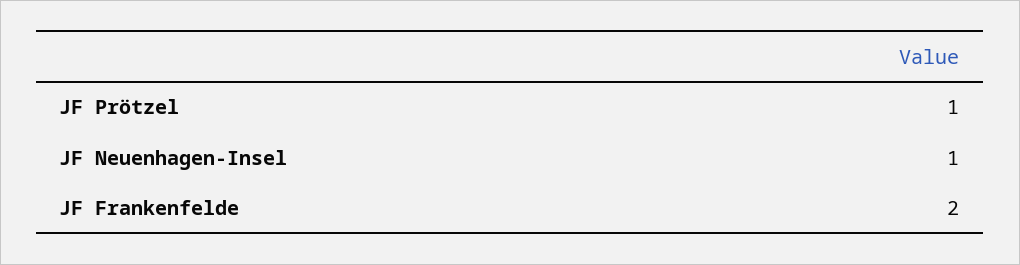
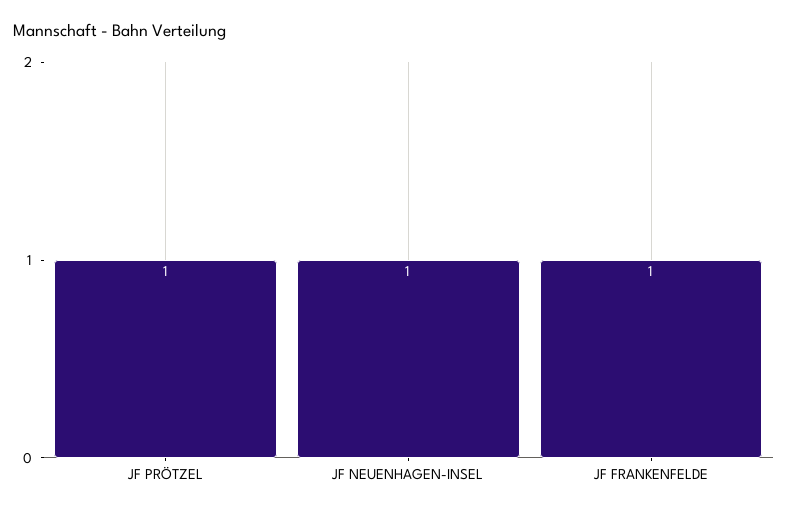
  {
    "JF Prötzel": 1,
    "JF Neuenhagen-Insel": 1,
-   "JF Frankenfelde": 2
+   "JF Frankenfelde": 1
  }

